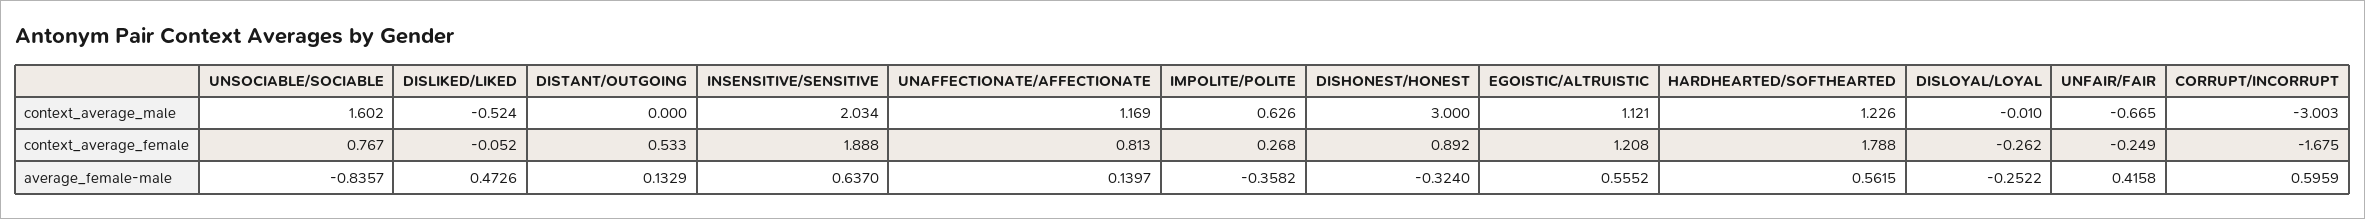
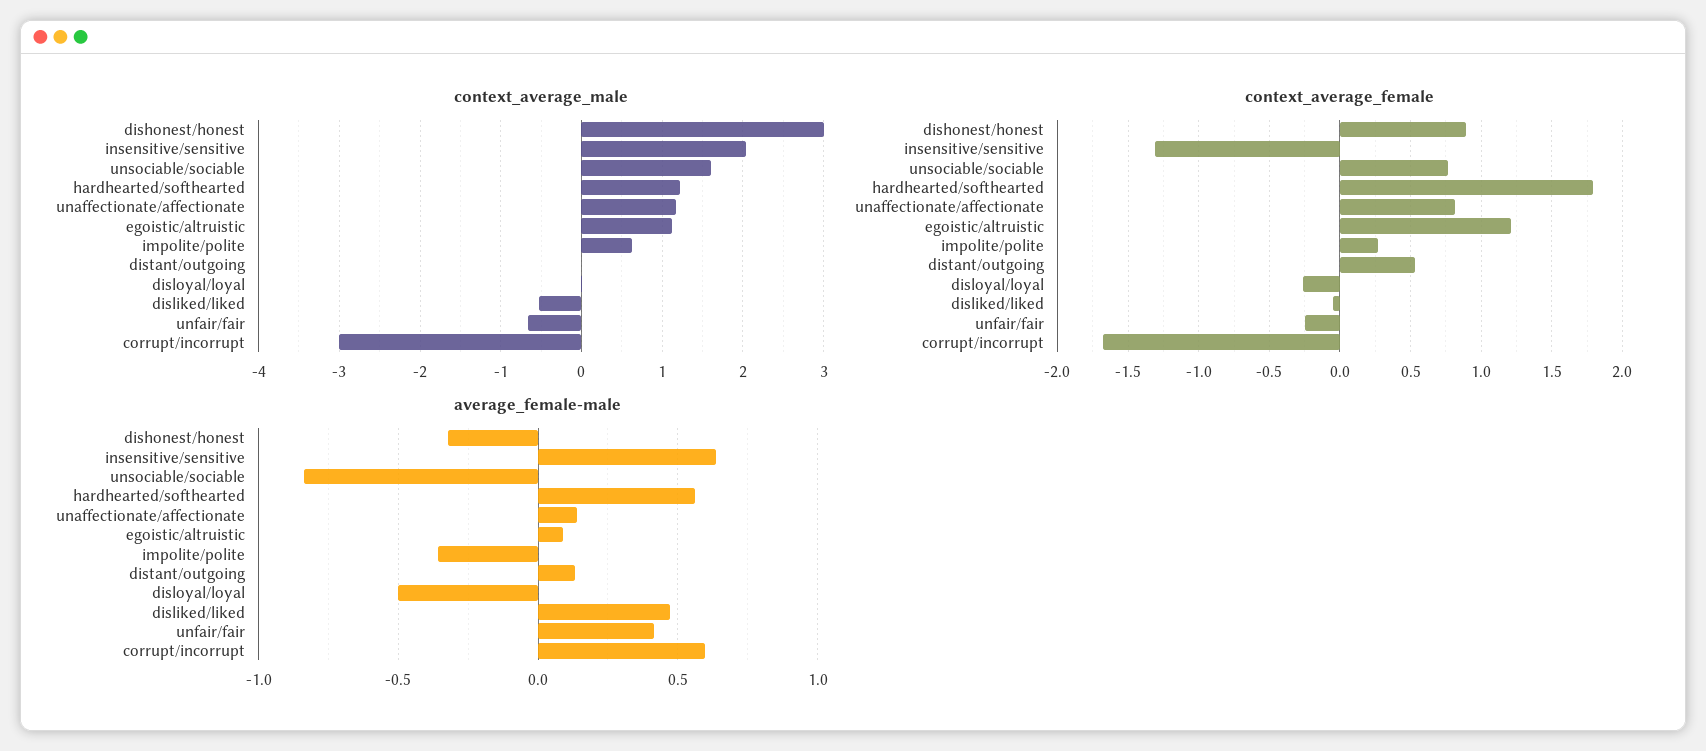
  {
    "context_average_male": {
      "UNSOCIABLE/SOCIABLE": 1.602,
      "DISLIKED/LIKED": -0.524,
      "DISTANT/OUTGOING": 0,
      "INSENSITIVE/SENSITIVE": 2.034,
      "UNAFFECTIONATE/AFFECTIONATE": 1.169,
      "IMPOLITE/POLITE": 0.626,
      "DISHONEST/HONEST": 3,
      "EGOISTIC/ALTRUISTIC": 1.121,
      "HARDHEARTED/SOFTHEARTED": 1.226,
      "DISLOYAL/LOYAL": -0.01,
      "UNFAIR/FAIR": -0.665,
      "CORRUPT/INCORRUPT": -3.003
    },
    "context_average_female": {
      "UNSOCIABLE/SOCIABLE": 0.767,
      "DISLIKED/LIKED": -0.052,
      "DISTANT/OUTGOING": 0.533,
-     "INSENSITIVE/SENSITIVE": 1.888,
+     "INSENSITIVE/SENSITIVE": -1.3,
      "UNAFFECTIONATE/AFFECTIONATE": 0.813,
      "IMPOLITE/POLITE": 0.268,
      "DISHONEST/HONEST": 0.892,
      "EGOISTIC/ALTRUISTIC": 1.208,
      "HARDHEARTED/SOFTHEARTED": 1.788,
      "DISLOYAL/LOYAL": -0.262,
      "UNFAIR/FAIR": -0.249,
      "CORRUPT/INCORRUPT": -1.675
    },
    "average_female-male": {
      "UNSOCIABLE/SOCIABLE": -0.8357,
      "DISLIKED/LIKED": 0.4726,
      "DISTANT/OUTGOING": 0.1329,
      "INSENSITIVE/SENSITIVE": 0.637,
      "UNAFFECTIONATE/AFFECTIONATE": 0.1397,
      "IMPOLITE/POLITE": -0.3582,
      "DISHONEST/HONEST": -0.324,
-     "EGOISTIC/ALTRUISTIC": 0.5552,
+     "EGOISTIC/ALTRUISTIC": 0.1,
      "HARDHEARTED/SOFTHEARTED": 0.5615,
-     "DISLOYAL/LOYAL": -0.2522,
+     "DISLOYAL/LOYAL": -0.5,
      "UNFAIR/FAIR": 0.4158,
      "CORRUPT/INCORRUPT": 0.5959
    }
  }

